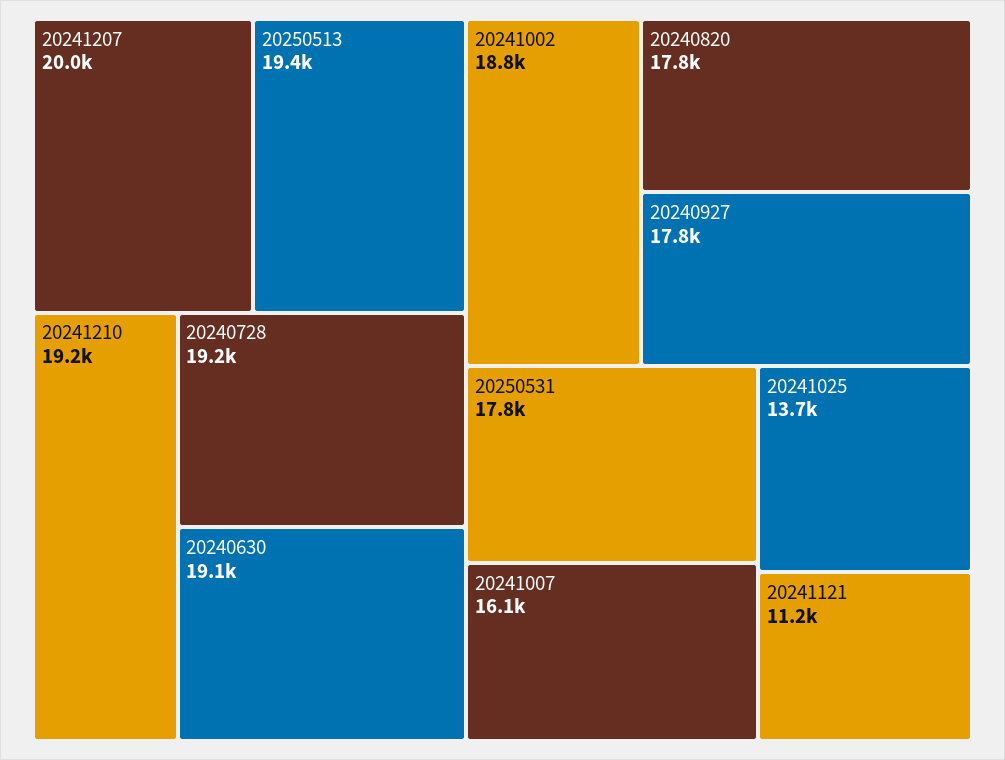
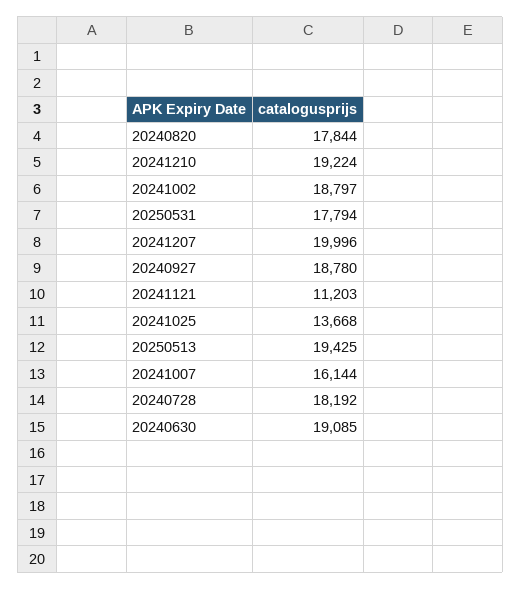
  {
    "20241207": 19996,
    "20250513": 19425,
    "20241210": 19224,
-   "20240728": 19200,
+   "20240728": 18192,
    "20240630": 19085,
    "20241002": 18797,
    "20240820": 17844,
-   "20240927": 17800,
+   "20240927": 18780,
    "20250531": 17794,
    "20241007": 16144,
    "20241025": 13668,
    "20241121": 11203
  }

